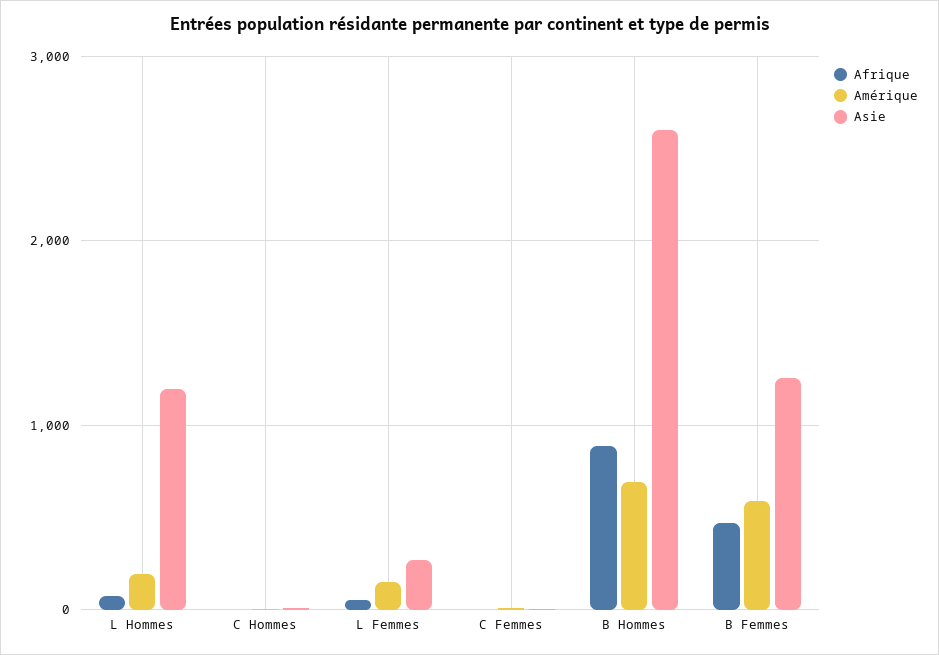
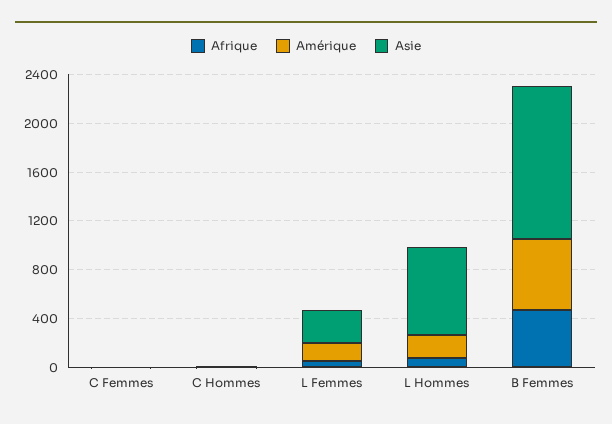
  {
    "Afrique": {
      "L Hommes": 100,
      "C Hommes": 0,
      "L Femmes": 100,
      "C Femmes": 0,
-     "B Hommes": 900,
      "B Femmes": 500
    },
    "Amérique": {
      "L Hommes": 200,
      "C Hommes": 0,
      "L Femmes": 200,
      "C Femmes": 0,
-     "B Hommes": 700,
      "B Femmes": 600
    },
    "Asie": {
-     "L Hommes": 1200,
+     "L Hommes": 700,
      "C Hommes": 0,
      "L Femmes": 300,
      "C Femmes": 0,
-     "B Hommes": 2600,
      "B Femmes": 1300
    }
  }

